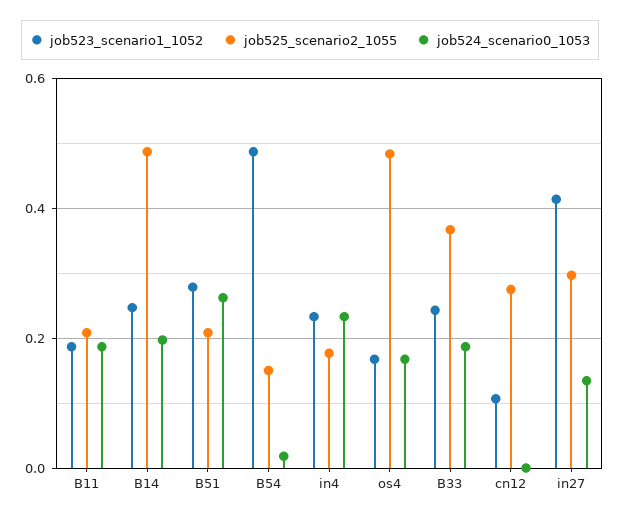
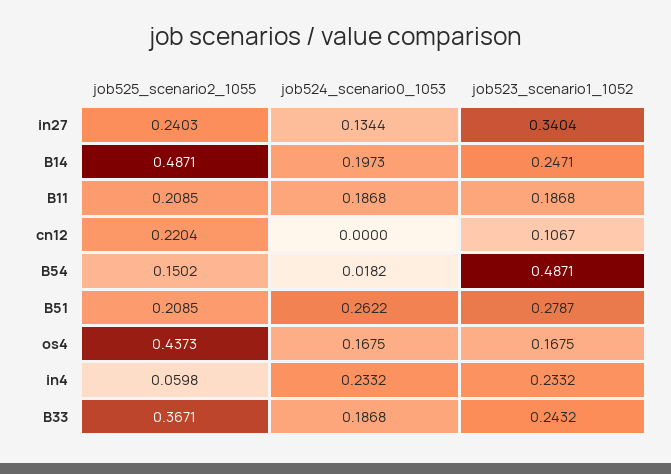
  {
    "job523_scenario1_1052": {
      "B11": 0.1868,
      "B14": 0.2471,
      "B51": 0.2787,
      "B54": 0.4871,
      "in4": 0.2332,
      "os4": 0.1675,
      "B33": 0.2432,
      "cn12": 0.1067,
-     "in27": 0.42
+     "in27": 0.3404
    },
    "job525_scenario2_1055": {
      "B11": 0.2085,
      "B14": 0.4871,
      "B51": 0.2085,
      "B54": 0.1502,
-     "in4": 0.18,
+     "in4": 0.0598,
-     "os4": 0.48,
+     "os4": 0.4373,
      "B33": 0.3671,
-     "cn12": 0.28,
+     "cn12": 0.2204,
-     "in27": 0.3
+     "in27": 0.2403
    },
    "job524_scenario0_1053": {
      "B11": 0.1868,
      "B14": 0.1973,
      "B51": 0.2622,
      "B54": 0.0182,
      "in4": 0.2332,
      "os4": 0.1675,
      "B33": 0.1868,
      "cn12": 0,
      "in27": 0.1344
    }
  }

